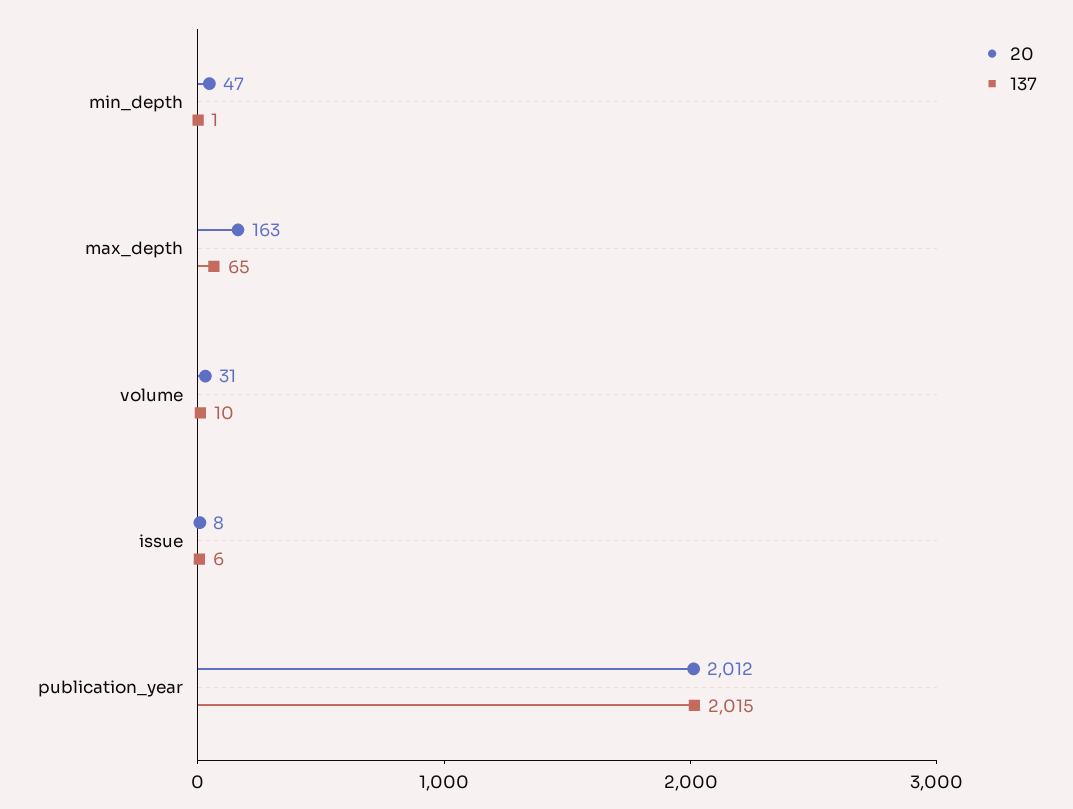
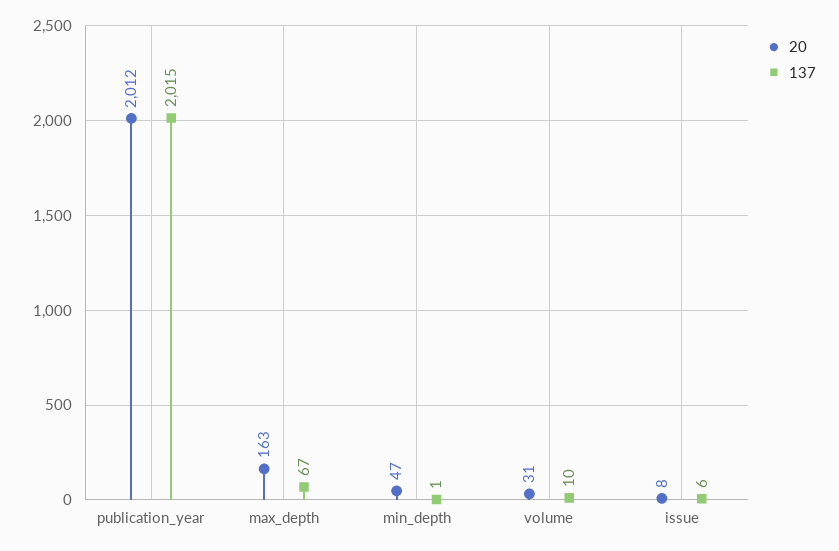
  {
    "20": {
      "min_depth": 47,
      "max_depth": 163,
      "volume": 31,
      "issue": 8,
      "publication_year": 2012
    },
    "137": {
      "min_depth": 1,
-     "max_depth": 65,
+     "max_depth": 67,
      "volume": 10,
      "issue": 6,
      "publication_year": 2015
    }
  }

